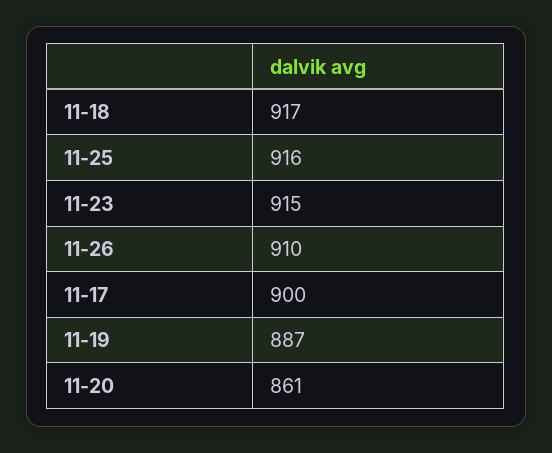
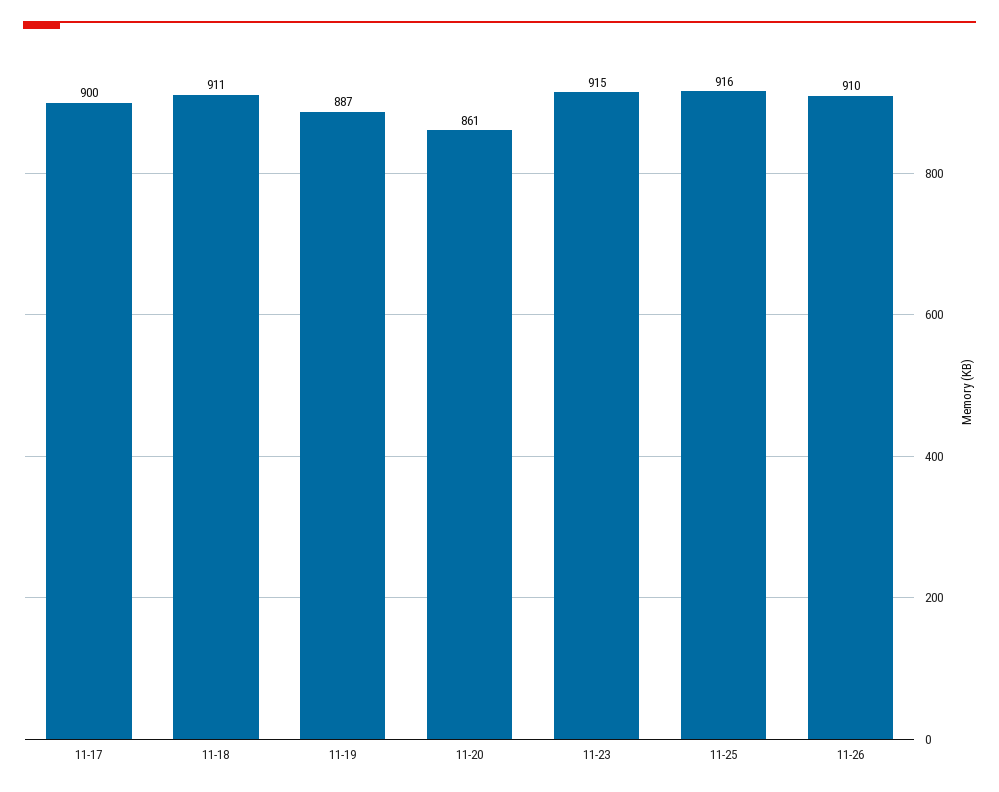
  {
-   "11-18": 917,
+   "11-18": 911,
    "11-25": 916,
    "11-23": 915,
    "11-26": 910,
    "11-17": 900,
    "11-19": 887,
    "11-20": 861
  }

